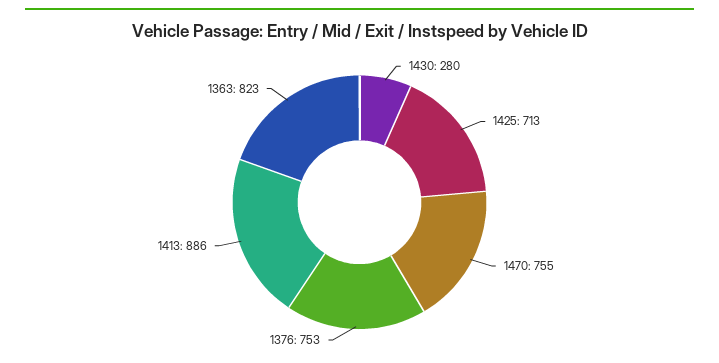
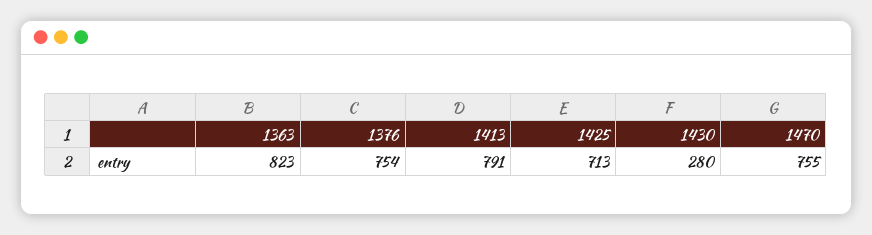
  {
    "1430": 280,
    "1425": 713,
    "1470": 755,
-   "1376": 753,
+   "1376": 754,
-   "1413": 886,
+   "1413": 791,
    "1363": 823
  }

